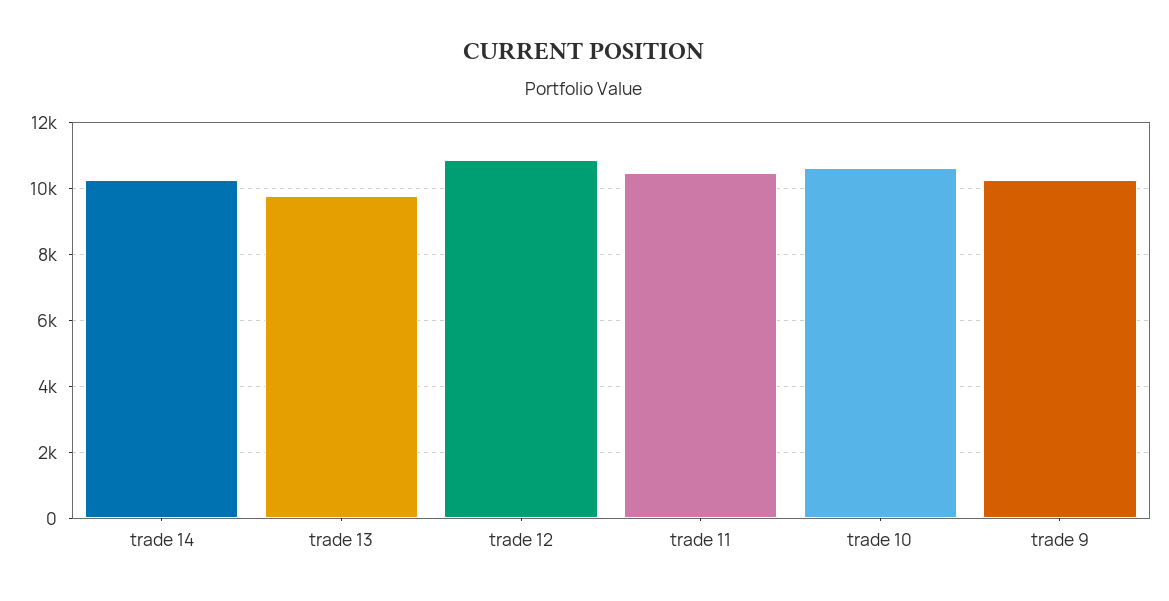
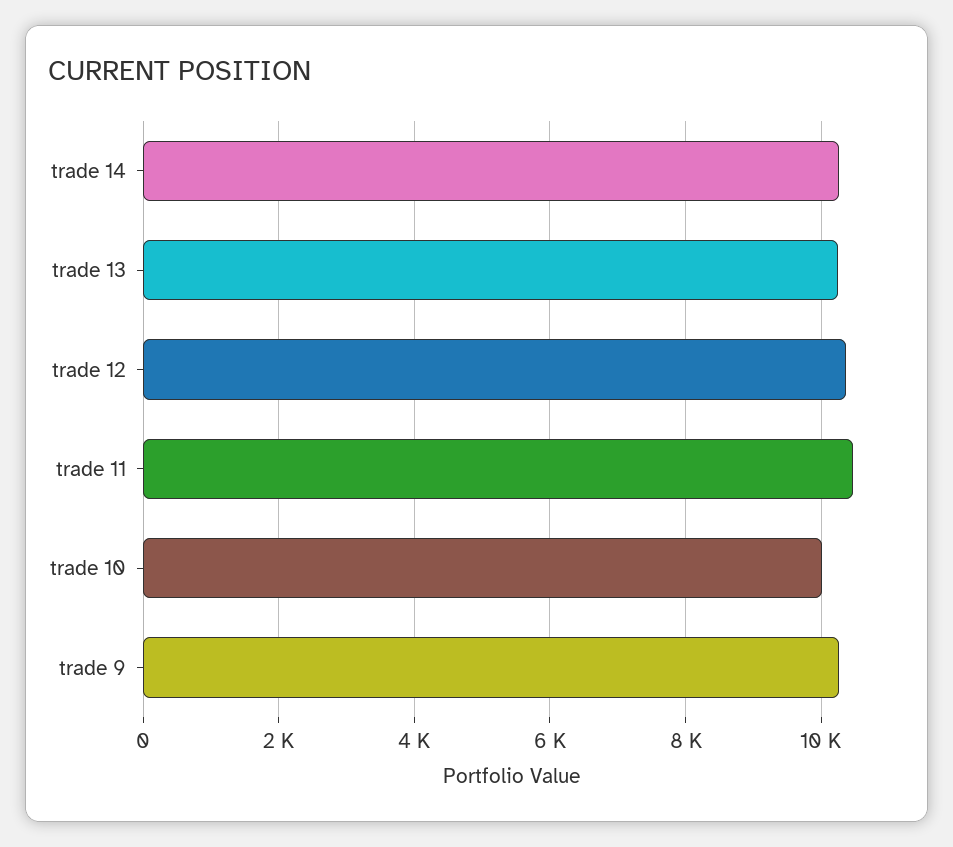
  {
    "trade 14": 10200,
-   "trade 13": 9800,
+   "trade 13": 10200,
-   "trade 12": 10800,
+   "trade 12": 10400,
    "trade 11": 10400,
-   "trade 10": 10600,
+   "trade 10": 10000,
    "trade 9": 10200
  }

